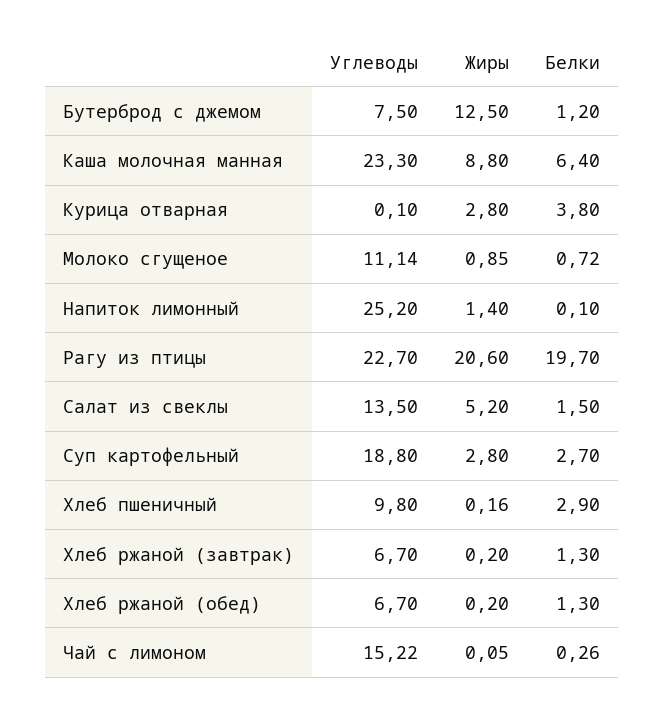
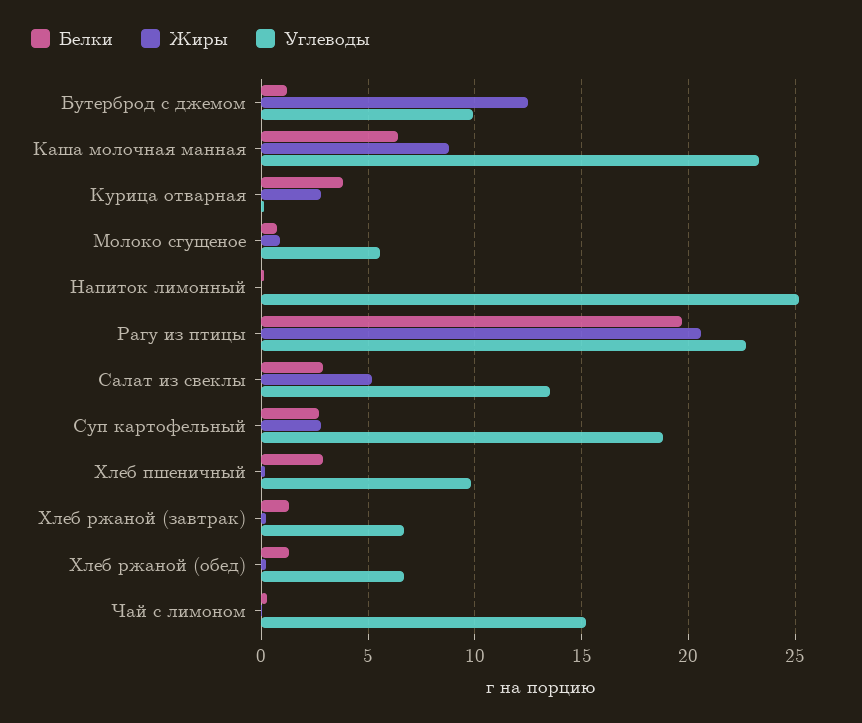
  {
    "Углеводы": {
-     "Бутерброд с джемом": 7.5,
+     "Бутерброд с джемом": 10,
      "Каша молочная манная": 23.3,
      "Курица отварная": 0.1,
-     "Молоко сгущеное": 11.14,
+     "Молоко сгущеное": 5.5,
      "Напиток лимонный": 25.2,
      "Рагу из птицы": 22.7,
      "Салат из свеклы": 13.5,
      "Суп картофельный": 18.8,
      "Хлеб пшеничный": 9.8,
      "Хлеб ржаной (завтрак)": 6.7,
      "Хлеб ржаной (обед)": 6.7,
      "Чай с лимоном": 15.22
    },
    "Жиры": {
      "Бутерброд с джемом": 12.5,
      "Каша молочная манная": 8.8,
      "Курица отварная": 2.8,
      "Молоко сгущеное": 0.85,
-     "Напиток лимонный": 1.4,
+     "Напиток лимонный": 0,
      "Рагу из птицы": 20.6,
      "Салат из свеклы": 5.2,
      "Суп картофельный": 2.8,
      "Хлеб пшеничный": 0.16,
      "Хлеб ржаной (завтрак)": 0.2,
      "Хлеб ржаной (обед)": 0.2,
      "Чай с лимоном": 0.05
    },
    "Белки": {
      "Бутерброд с джемом": 1.2,
      "Каша молочная манная": 6.4,
      "Курица отварная": 3.8,
      "Молоко сгущеное": 0.72,
      "Напиток лимонный": 0.1,
      "Рагу из птицы": 19.7,
-     "Салат из свеклы": 1.5,
+     "Салат из свеклы": 3,
      "Суп картофельный": 2.7,
      "Хлеб пшеничный": 2.9,
      "Хлеб ржаной (завтрак)": 1.3,
      "Хлеб ржаной (обед)": 1.3,
      "Чай с лимоном": 0.26
    }
  }

